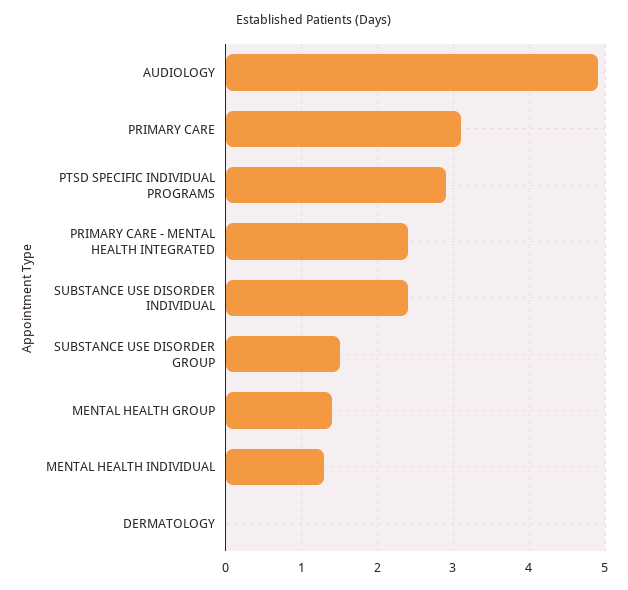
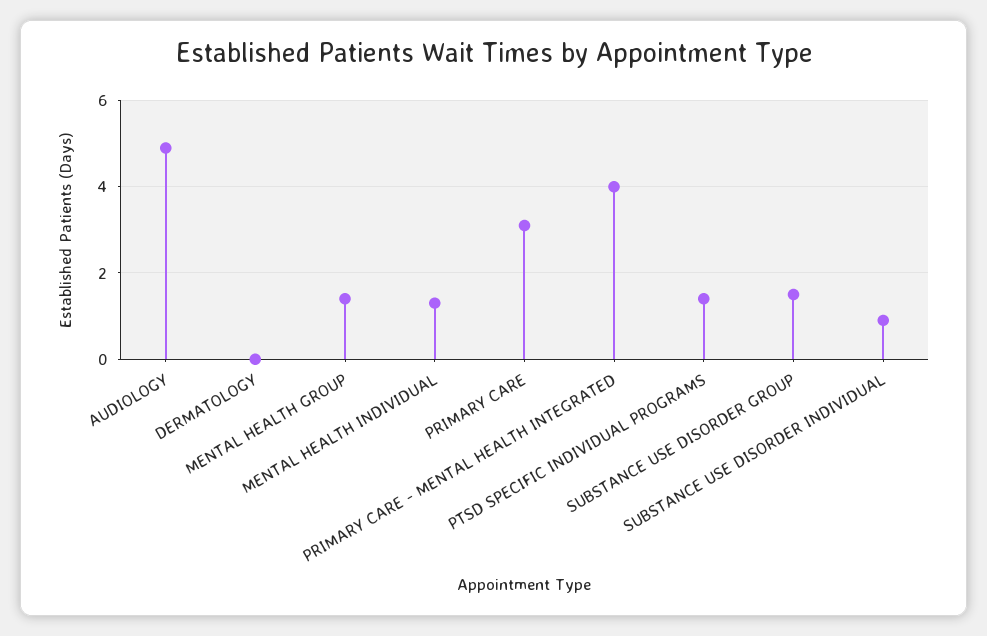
  {
    "AUDIOLOGY": 4.9,
    "PRIMARY CARE": 3.1,
-   "PTSD SPECIFIC INDIVIDUAL PROGRAMS": 2.9,
+   "PTSD SPECIFIC INDIVIDUAL PROGRAMS": 1.5,
-   "PRIMARY CARE - MENTAL HEALTH INTEGRATED": 2.4,
+   "PRIMARY CARE - MENTAL HEALTH INTEGRATED": 4,
-   "SUBSTANCE USE DISORDER INDIVIDUAL": 2.4,
+   "SUBSTANCE USE DISORDER INDIVIDUAL": 1,
    "SUBSTANCE USE DISORDER GROUP": 1.5,
    "MENTAL HEALTH GROUP": 1.4,
    "MENTAL HEALTH INDIVIDUAL": 1.3,
    "DERMATOLOGY": 0
  }

